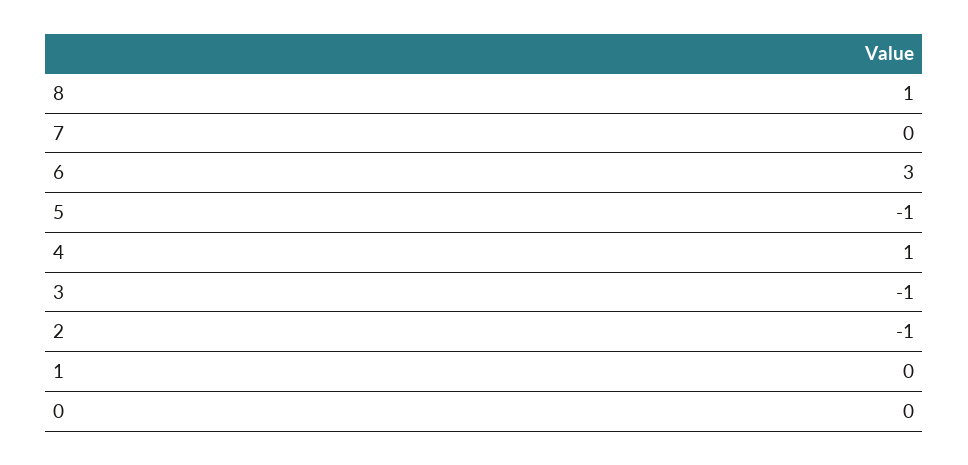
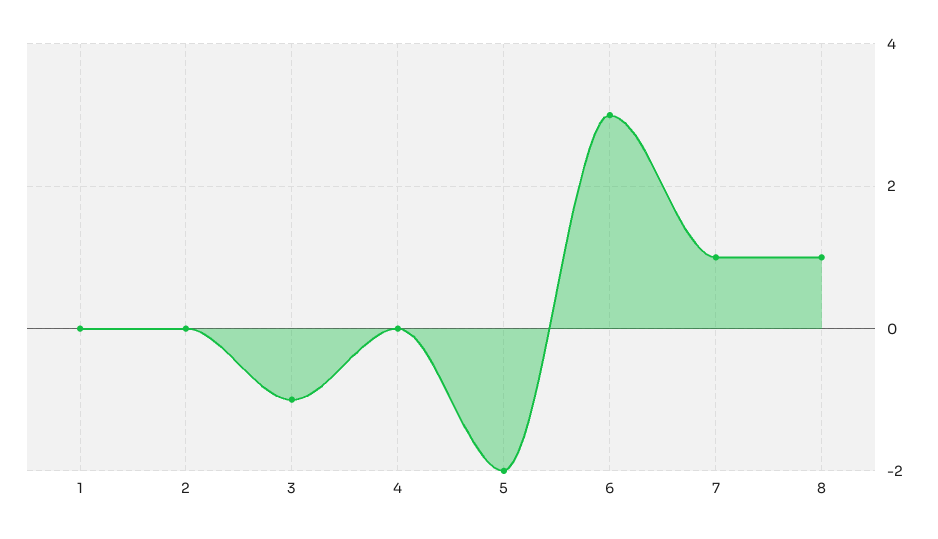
  {
    "8": 1,
-   "7": 0,
+   "7": 1,
    "6": 3,
-   "5": -1,
+   "5": -2,
-   "4": 1,
+   "4": 0,
    "3": -1,
-   "2": -1,
+   "2": 0,
-   "1": 0,
+   "1": 0
-   "0": 0
  }

